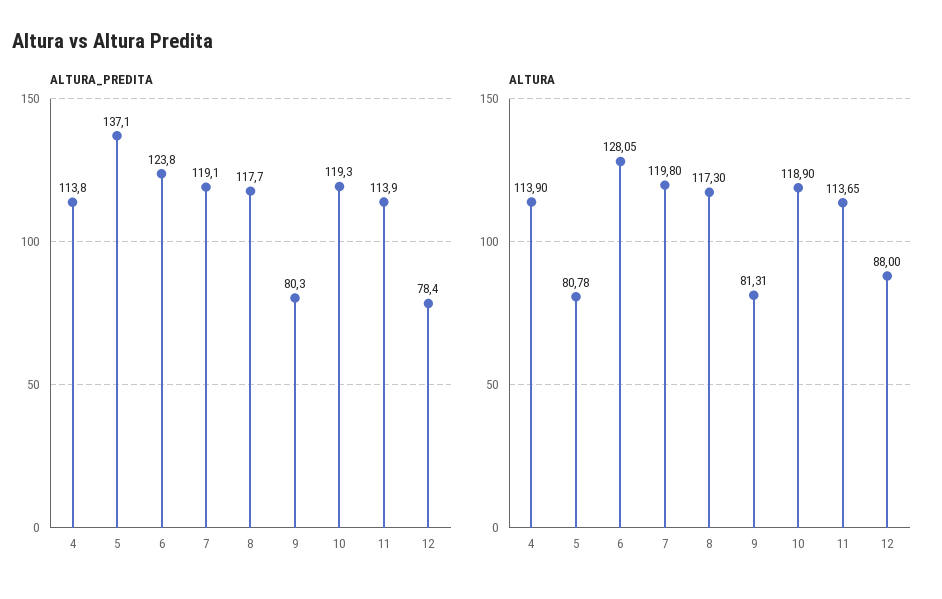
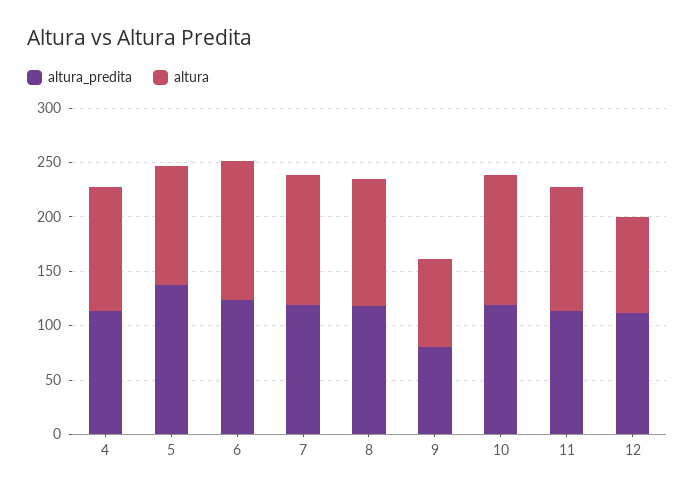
  {
    "ALTURA_PREDITA": {
      "4": 113.8,
      "5": 137.1,
      "6": 123.8,
      "7": 119.1,
      "8": 117.7,
      "9": 80.3,
      "10": 119.3,
      "11": 113.9,
-     "12": 78.4
+     "12": 110
    },
    "ALTURA": {
      "4": 113.9,
-     "5": 80.78,
+     "5": 110,
      "6": 128.05,
      "7": 119.8,
      "8": 117.3,
      "9": 81.31,
      "10": 118.9,
      "11": 113.65,
      "12": 88
    }
  }

